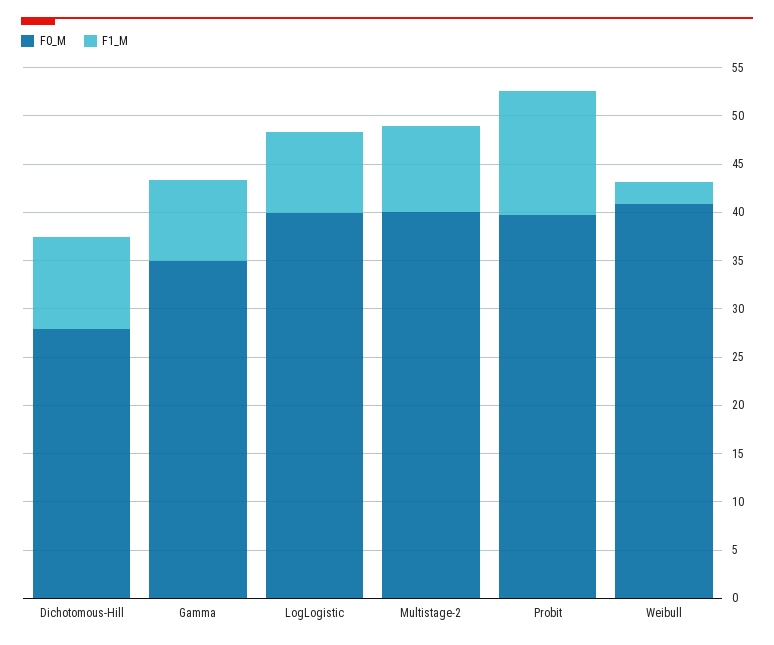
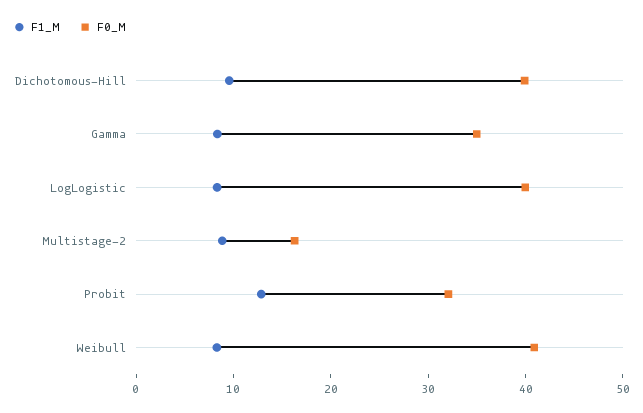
  {
    "F0_M": {
-     "Dichotomous-Hill": 28,
+     "Dichotomous-Hill": 40,
      "Gamma": 35,
      "LogLogistic": 40,
-     "Multistage-2": 40,
+     "Multistage-2": 16,
-     "Probit": 40,
+     "Probit": 32,
      "Weibull": 41
    },
    "F1_M": {
      "Dichotomous-Hill": 10,
      "Gamma": 8,
      "LogLogistic": 8,
      "Multistage-2": 9,
      "Probit": 13,
-     "Weibull": 2
+     "Weibull": 8
    }
  }

